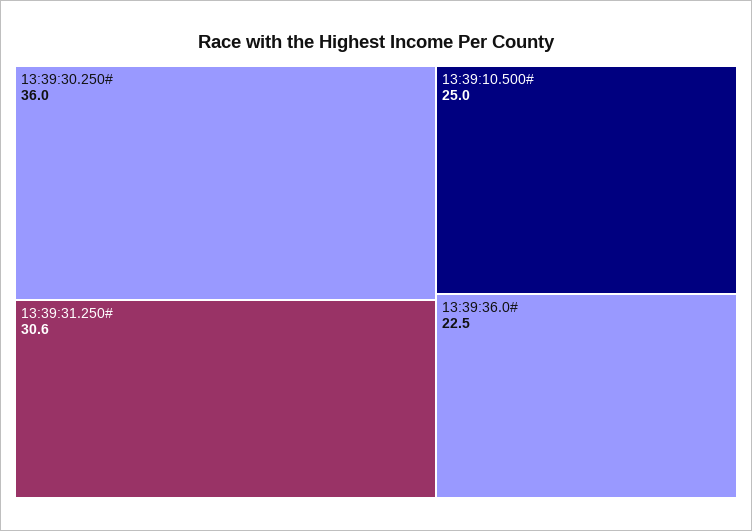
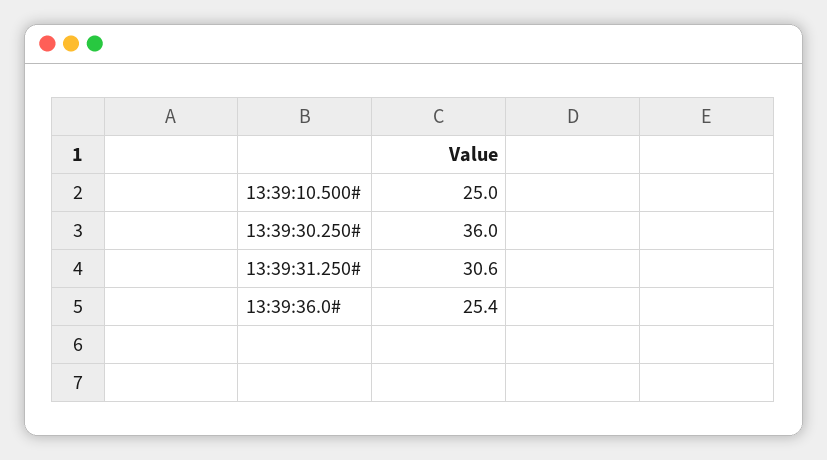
  {
    "13:39:30.250#": 36,
    "13:39:31.250#": 30.6,
    "13:39:10.500#": 25,
-   "13:39:36.0#": 22.5
+   "13:39:36.0#": 25.4
  }

